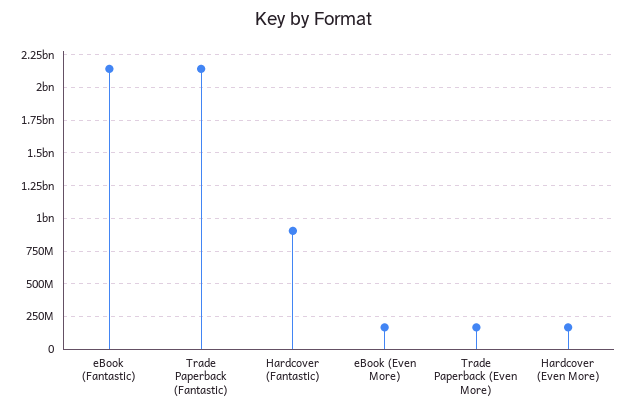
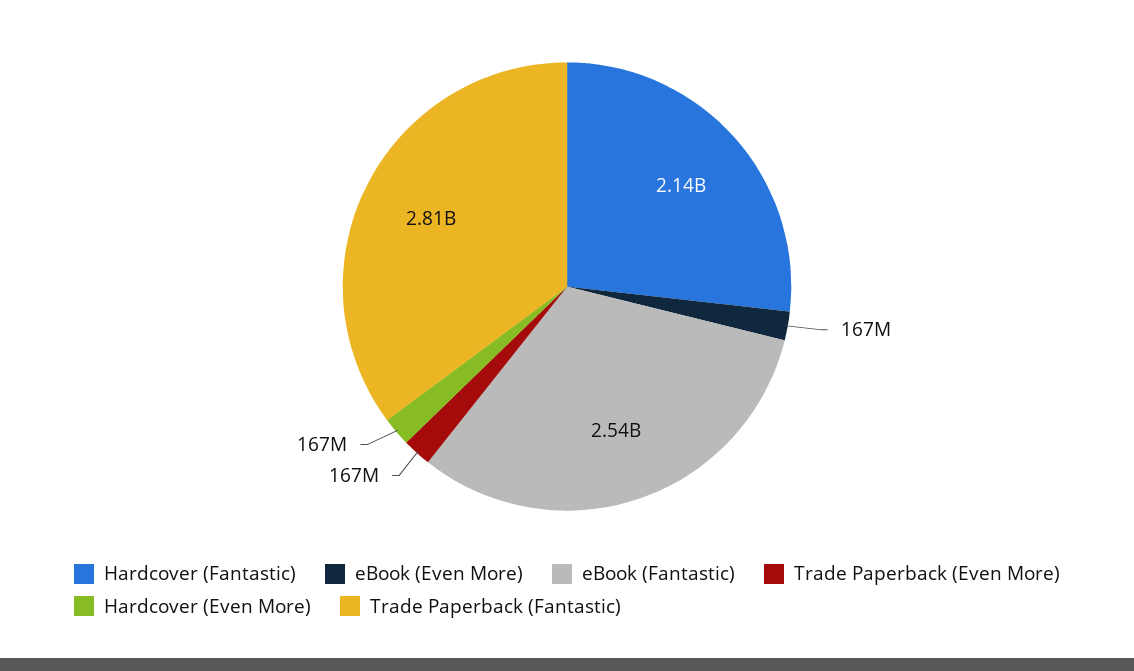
  {
-   "eBook (Fantastic)": 2150000000,
+   "eBook (Fantastic)": 2540000000,
-   "Trade Paperback (Fantastic)": 2150000000,
+   "Trade Paperback (Fantastic)": 2810000000,
-   "Hardcover (Fantastic)": 900000000,
+   "Hardcover (Fantastic)": 2140000000,
    "eBook (Even More)": 167000000,
    "Trade Paperback (Even More)": 167000000,
    "Hardcover (Even More)": 167000000
  }

